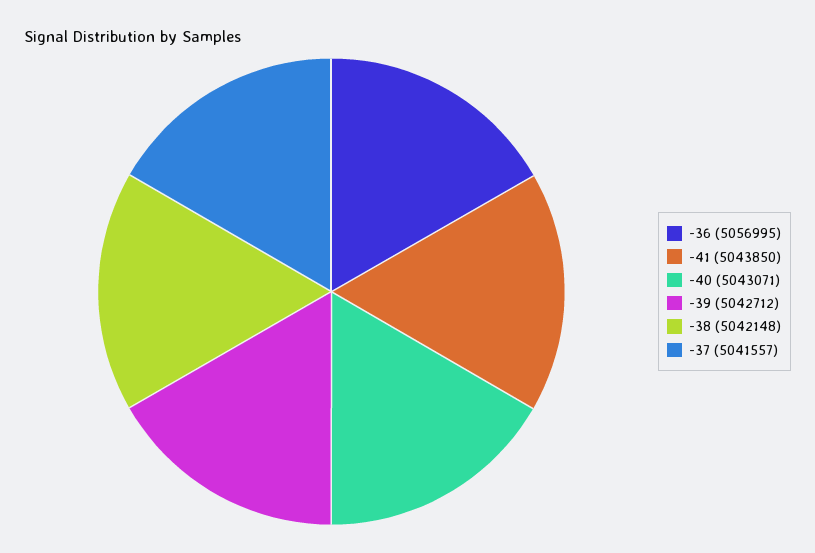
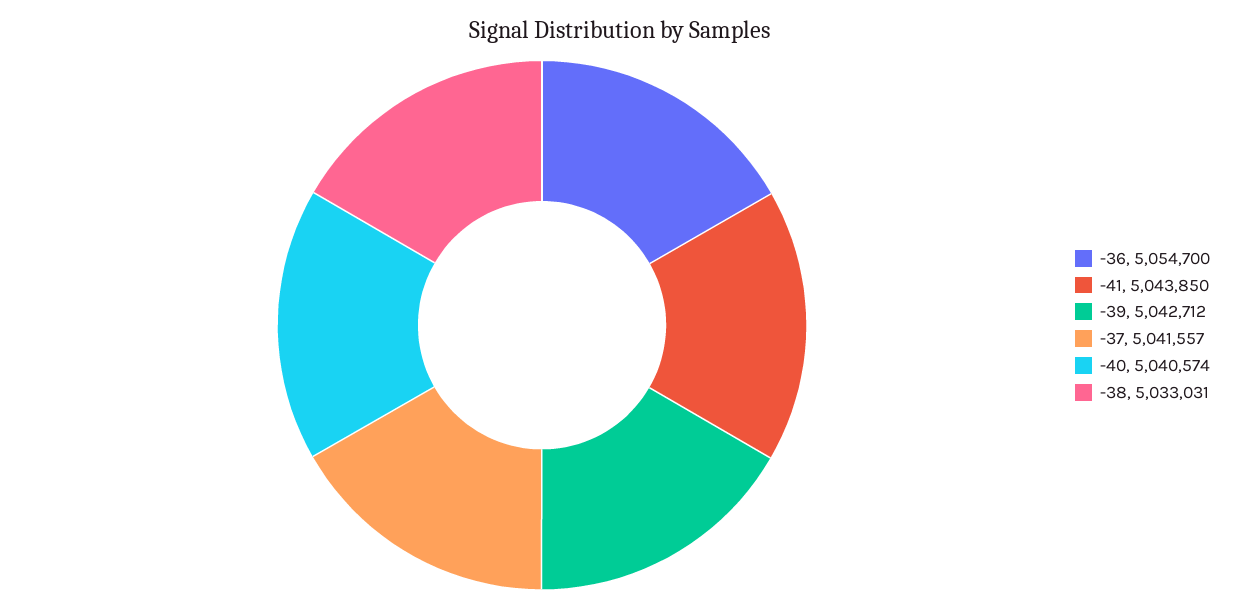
  {
-   "-36": 5056995,
+   "-36": 5054700,
    "-41": 5043850,
-   "-40": 5043071,
+   "-40": 5040574,
    "-39": 5042712,
-   "-38": 5042148,
+   "-38": 5033031,
    "-37": 5041557
  }

